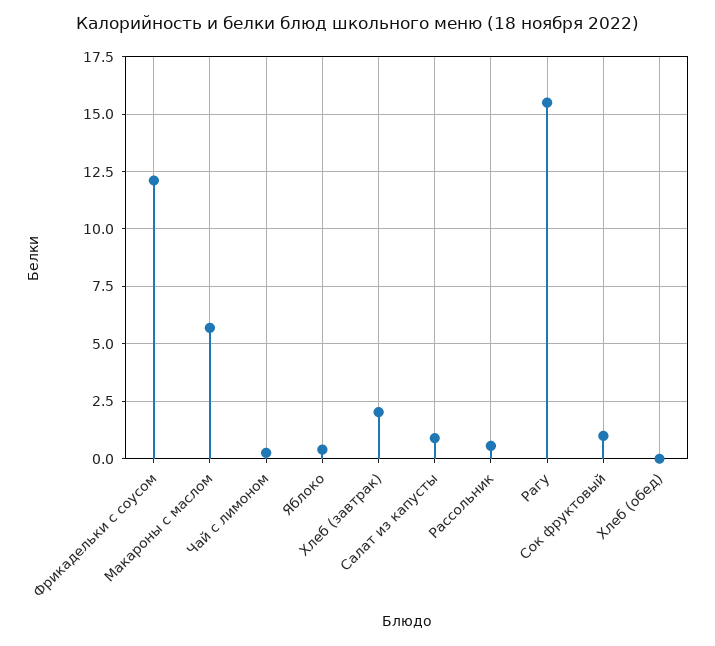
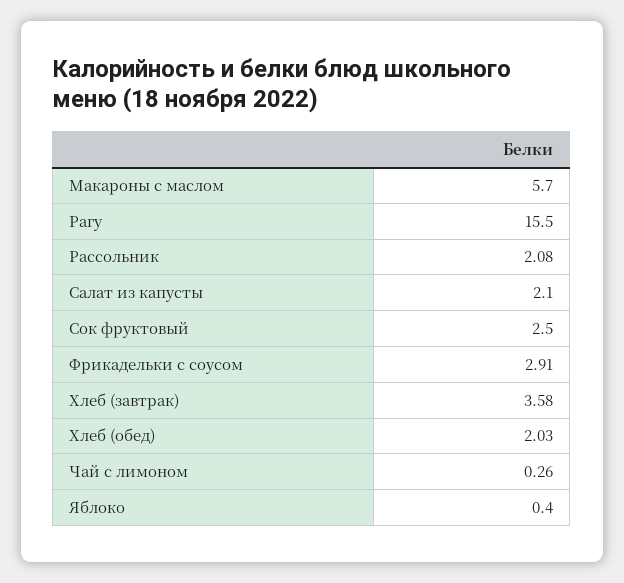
  {
-   "Фрикадельки с соусом": 12,
+   "Фрикадельки с соусом": 2.91,
    "Макароны с маслом": 5.7,
    "Чай с лимоном": 0.26,
    "Яблоко": 0.4,
-   "Хлеб (завтрак)": 2,
+   "Хлеб (завтрак)": 3.58,
-   "Салат из капусты": 1,
+   "Салат из капусты": 2.1,
-   "Рассольник": 0.5,
+   "Рассольник": 2.08,
    "Рагу": 15.5,
-   "Сок фруктовый": 1,
+   "Сок фруктовый": 2.5,
-   "Хлеб (обед)": 0
+   "Хлеб (обед)": 2.03
  }

